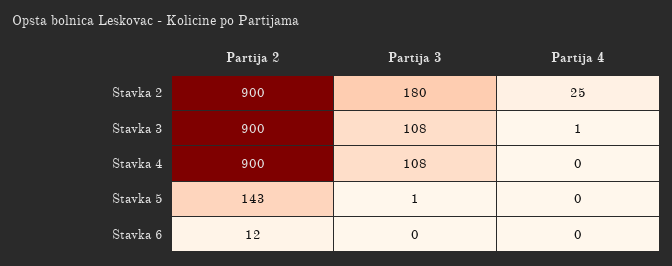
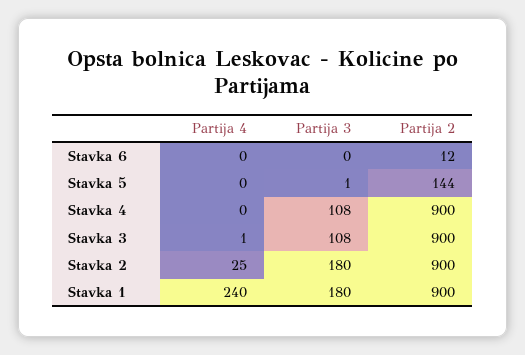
  {
    "Partija 2": {
      "Stavka 2": 900,
      "Stavka 3": 900,
      "Stavka 4": 900,
-     "Stavka 5": 143,
+     "Stavka 5": 144,
-     "Stavka 6": 12
+     "Stavka 6": 12,
+     "Stavka 1": 900
    },
    "Partija 3": {
      "Stavka 2": 180,
      "Stavka 3": 108,
      "Stavka 4": 108,
      "Stavka 5": 1,
-     "Stavka 6": 0
+     "Stavka 6": 0,
+     "Stavka 1": 180
    },
    "Partija 4": {
      "Stavka 2": 25,
      "Stavka 3": 1,
      "Stavka 4": 0,
      "Stavka 5": 0,
-     "Stavka 6": 0
+     "Stavka 6": 0,
+     "Stavka 1": 240
    }
  }

